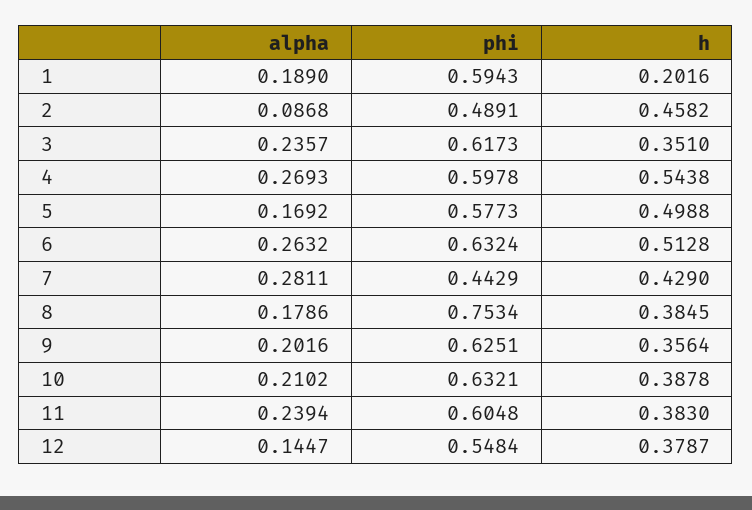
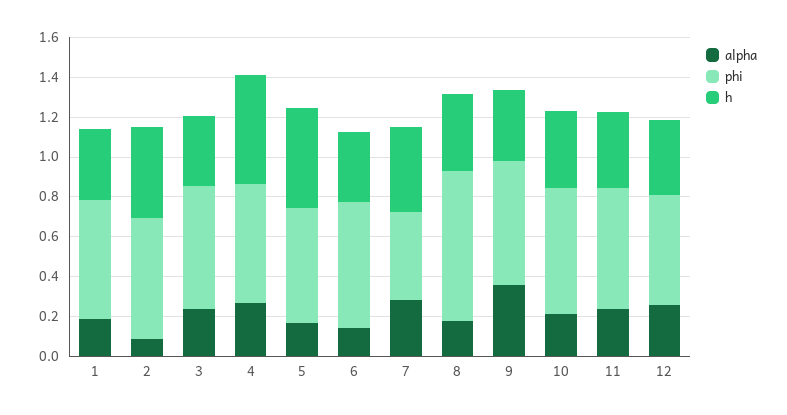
  {
    "alpha": {
      "1": 0.189,
      "2": 0.0868,
      "3": 0.2357,
      "4": 0.2693,
      "5": 0.1692,
-     "6": 0.2632,
+     "6": 0.15,
      "7": 0.2811,
      "8": 0.1786,
-     "9": 0.2016,
+     "9": 0.35,
      "10": 0.2102,
      "11": 0.2394,
-     "12": 0.1447
+     "12": 0.25
    },
    "phi": {
      "1": 0.5943,
-     "2": 0.4891,
+     "2": 0.6,
      "3": 0.6173,
      "4": 0.5978,
      "5": 0.5773,
      "6": 0.6324,
      "7": 0.4429,
      "8": 0.7534,
      "9": 0.6251,
      "10": 0.6321,
      "11": 0.6048,
      "12": 0.5484
    },
    "h": {
-     "1": 0.2016,
+     "1": 0.35,
      "2": 0.4582,
      "3": 0.351,
      "4": 0.5438,
      "5": 0.4988,
-     "6": 0.5128,
+     "6": 0.35,
      "7": 0.429,
      "8": 0.3845,
      "9": 0.3564,
      "10": 0.3878,
      "11": 0.383,
      "12": 0.3787
    }
  }

